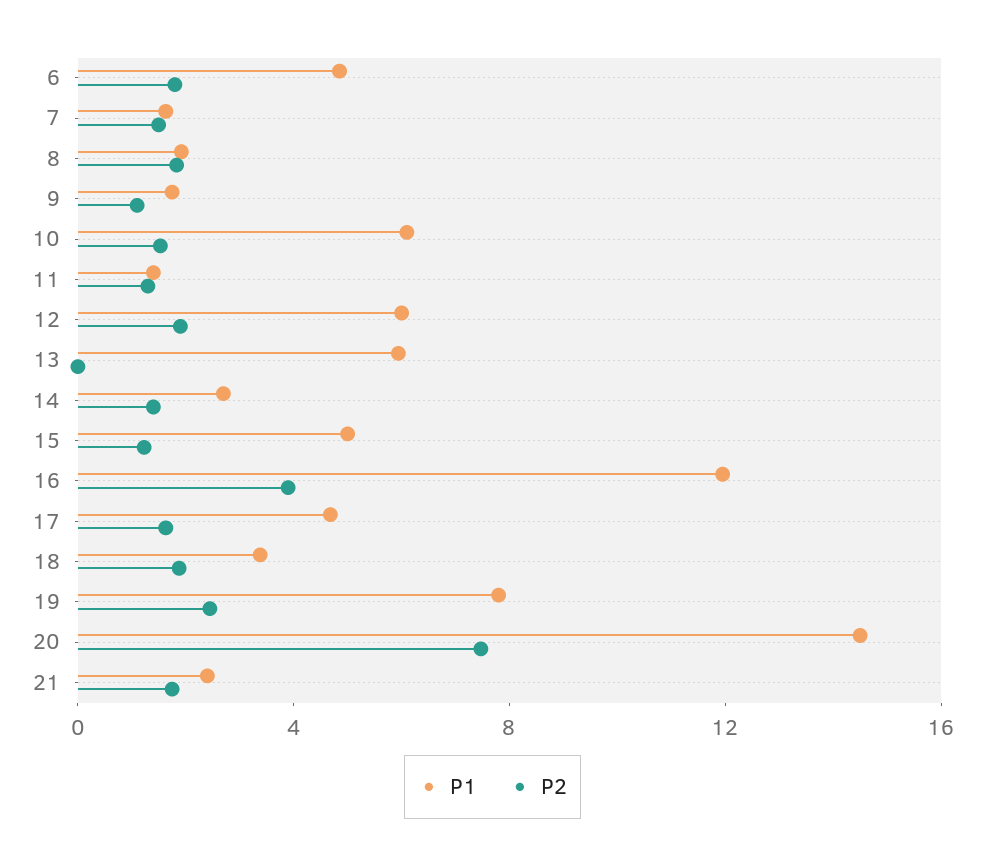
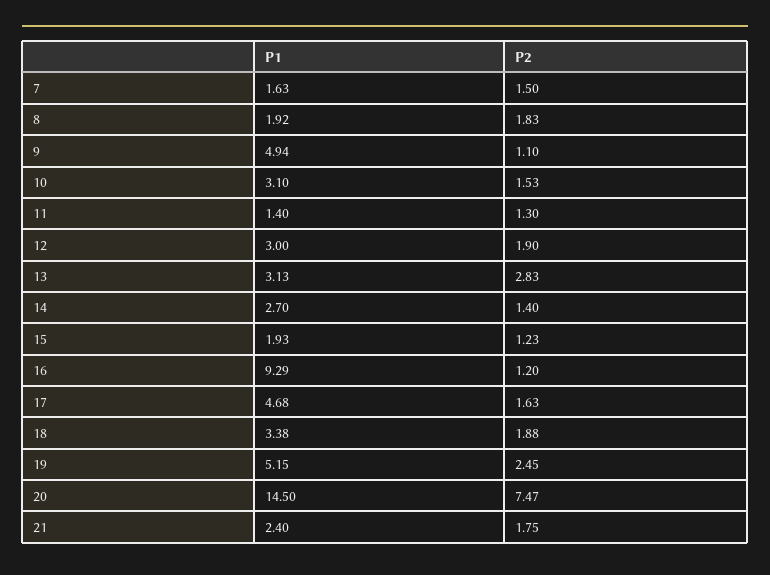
  {
    "P1": {
-     "6": 5,
      "7": 1.63,
      "8": 1.92,
-     "9": 2,
+     "9": 4.94,
-     "10": 6,
+     "10": 3.1,
      "11": 1.4,
-     "12": 6,
+     "12": 3,
-     "13": 6,
+     "13": 3.13,
      "14": 2.7,
-     "15": 5,
+     "15": 1.93,
-     "16": 12,
+     "16": 9.29,
      "17": 4.68,
      "18": 3.38,
-     "19": 8,
+     "19": 5.15,
      "20": 14.5,
      "21": 2.4
    },
    "P2": {
-     "6": 2,
      "7": 1.5,
      "8": 1.83,
      "9": 1.1,
      "10": 1.53,
      "11": 1.3,
      "12": 1.9,
-     "13": 0,
+     "13": 2.83,
      "14": 1.4,
      "15": 1.23,
-     "16": 4,
+     "16": 1.2,
      "17": 1.63,
      "18": 1.88,
      "19": 2.45,
      "20": 7.47,
      "21": 1.75
    }
  }

